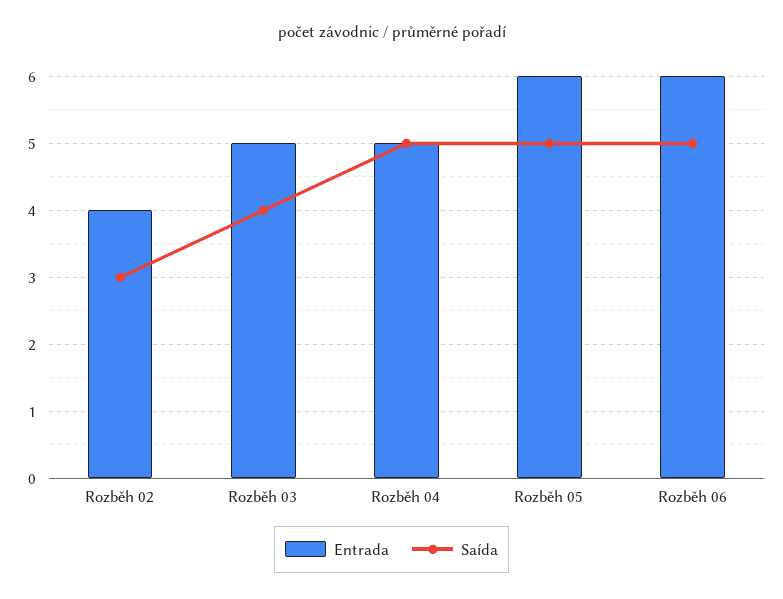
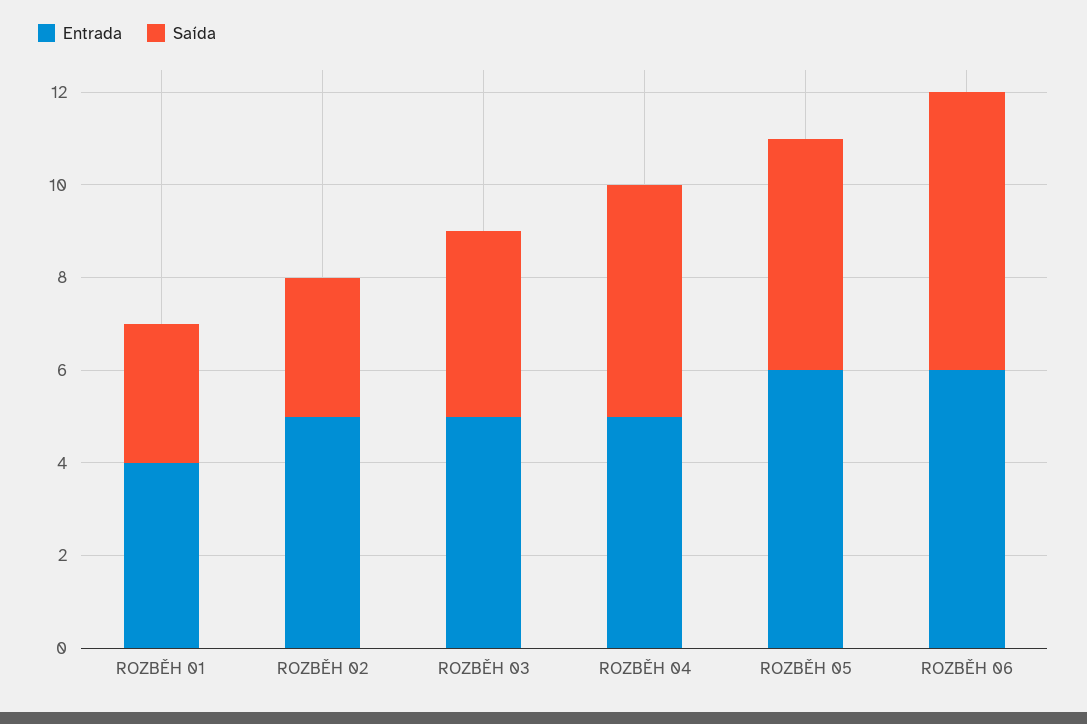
  {
    "Entrada": {
-     "Rozběh 02": 4,
+     "Rozběh 02": 5,
      "Rozběh 03": 5,
      "Rozběh 04": 5,
      "Rozběh 05": 6,
-     "Rozběh 06": 6
+     "Rozběh 06": 6,
+     "ROZBĚH 01": 4
    },
    "Saída": {
      "Rozběh 02": 3,
      "Rozběh 03": 4,
      "Rozběh 04": 5,
      "Rozběh 05": 5,
-     "Rozběh 06": 5
+     "Rozběh 06": 6,
+     "ROZBĚH 01": 3
    }
  }

